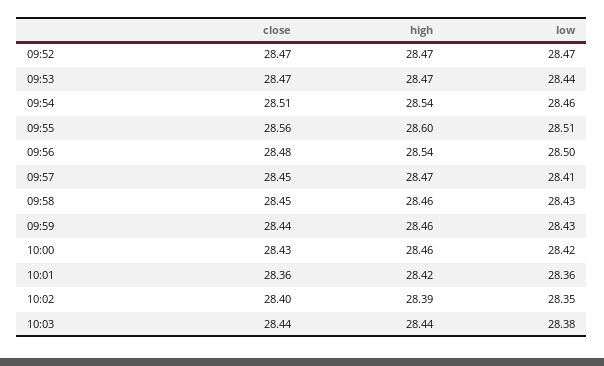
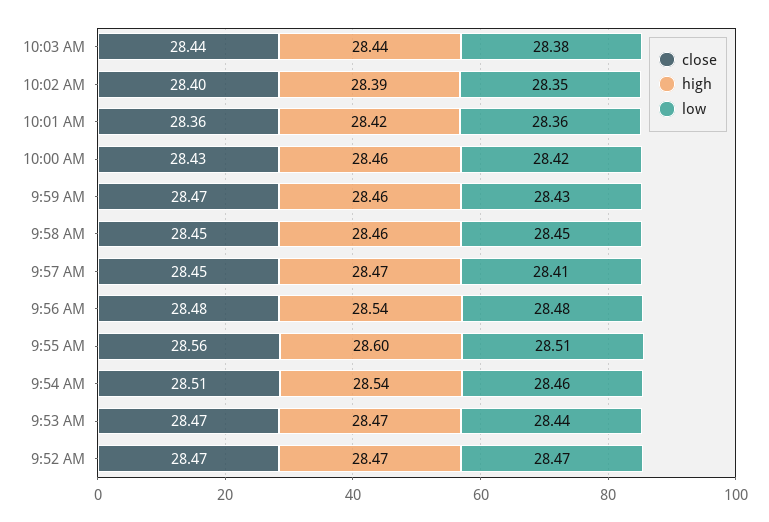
  {
    "close": {
      "09:52": 28.47,
      "09:53": 28.47,
      "09:54": 28.51,
      "09:55": 28.56,
      "09:56": 28.48,
      "09:57": 28.45,
      "09:58": 28.45,
-     "09:59": 28.44,
+     "09:59": 28.47,
      "10:00": 28.43,
      "10:01": 28.36,
      "10:02": 28.4,
      "10:03": 28.44
    },
    "high": {
      "09:52": 28.47,
      "09:53": 28.47,
      "09:54": 28.54,
      "09:55": 28.6,
      "09:56": 28.54,
      "09:57": 28.47,
      "09:58": 28.46,
      "09:59": 28.46,
      "10:00": 28.46,
      "10:01": 28.42,
      "10:02": 28.39,
      "10:03": 28.44
    },
    "low": {
      "09:52": 28.47,
      "09:53": 28.44,
      "09:54": 28.46,
      "09:55": 28.51,
-     "09:56": 28.5,
+     "09:56": 28.48,
      "09:57": 28.41,
-     "09:58": 28.43,
+     "09:58": 28.45,
      "09:59": 28.43,
      "10:00": 28.42,
      "10:01": 28.36,
      "10:02": 28.35,
      "10:03": 28.38
    }
  }

